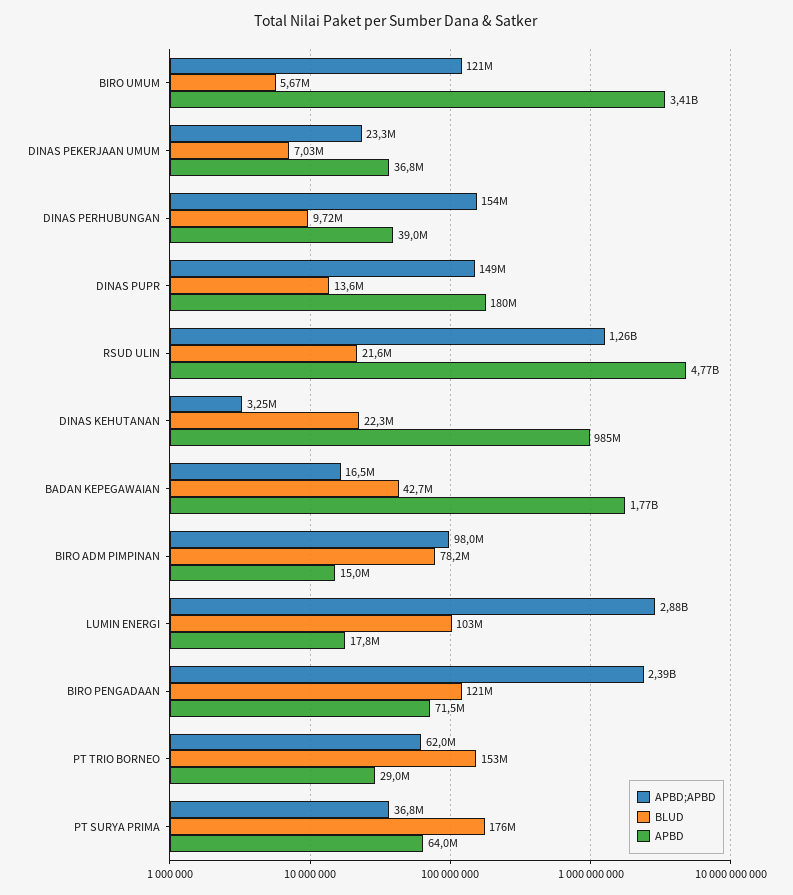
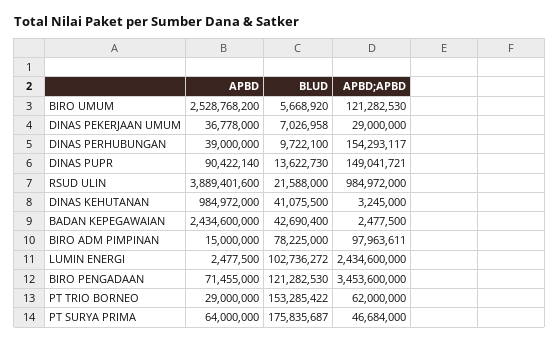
  {
    "APBD;APBD": {
      "BIRO UMUM": 121282530,
-     "DINAS PEKERJAAN UMUM": 23300000,
+     "DINAS PEKERJAAN UMUM": 29000000,
      "DINAS PERHUBUNGAN": 154293117,
      "DINAS PUPR": 149041721,
-     "RSUD ULIN": 1260000000,
+     "RSUD ULIN": 984972000,
      "DINAS KEHUTANAN": 3245000,
-     "BADAN KEPEGAWAIAN": 16500000,
+     "BADAN KEPEGAWAIAN": 2477500,
      "BIRO ADM PIMPINAN": 97963611,
-     "LUMIN ENERGI": 2880000000,
+     "LUMIN ENERGI": 2434600000,
-     "BIRO PENGADAAN": 2390000000,
+     "BIRO PENGADAAN": 3453600000,
      "PT TRIO BORNEO": 62000000,
-     "PT SURYA PRIMA": 36800000
+     "PT SURYA PRIMA": 46684000
    },
    "BLUD": {
      "BIRO UMUM": 5668920,
      "DINAS PEKERJAAN UMUM": 7026958,
      "DINAS PERHUBUNGAN": 9722100,
      "DINAS PUPR": 13622730,
      "RSUD ULIN": 21588000,
-     "DINAS KEHUTANAN": 22300000,
+     "DINAS KEHUTANAN": 41075500,
      "BADAN KEPEGAWAIAN": 42690400,
      "BIRO ADM PIMPINAN": 78225000,
      "LUMIN ENERGI": 102736272,
      "BIRO PENGADAAN": 121282530,
      "PT TRIO BORNEO": 153285422,
      "PT SURYA PRIMA": 175835687
    },
    "APBD": {
-     "BIRO UMUM": 3410000000,
+     "BIRO UMUM": 2528768200,
      "DINAS PEKERJAAN UMUM": 36778000,
      "DINAS PERHUBUNGAN": 39000000,
-     "DINAS PUPR": 180000000,
+     "DINAS PUPR": 90422140,
-     "RSUD ULIN": 4770000000,
+     "RSUD ULIN": 3889401600,
      "DINAS KEHUTANAN": 984972000,
-     "BADAN KEPEGAWAIAN": 1770000000,
+     "BADAN KEPEGAWAIAN": 2434600000,
      "BIRO ADM PIMPINAN": 15000000,
-     "LUMIN ENERGI": 17800000,
+     "LUMIN ENERGI": 2477500,
      "BIRO PENGADAAN": 71455000,
      "PT TRIO BORNEO": 29000000,
      "PT SURYA PRIMA": 64000000
    }
  }

